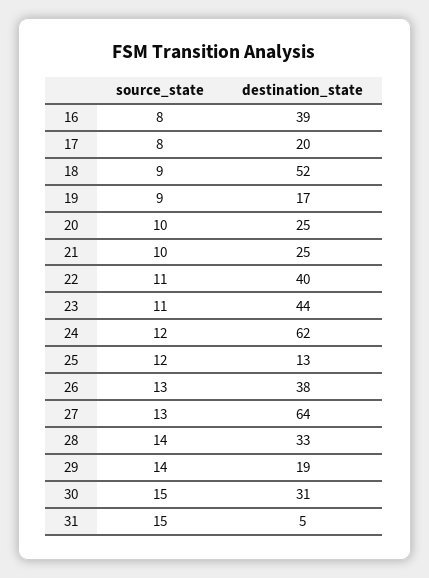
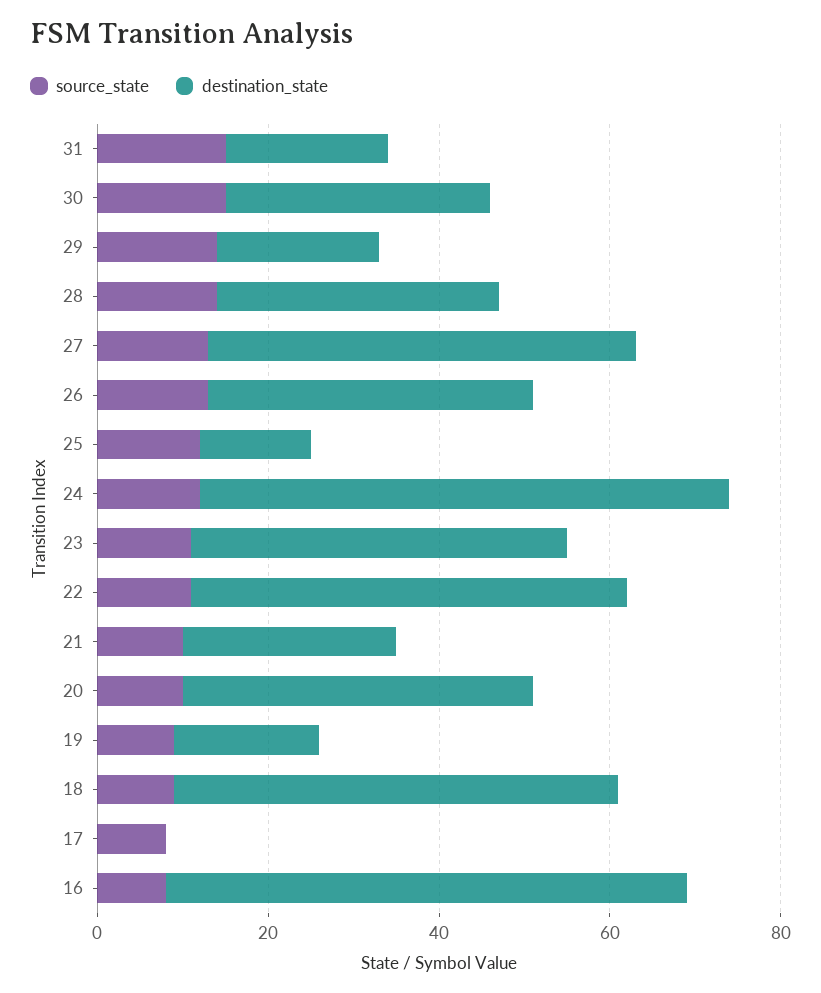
  {
    "source_state": {
      "16": 8,
      "17": 8,
      "18": 9,
      "19": 9,
      "20": 10,
      "21": 10,
      "22": 11,
      "23": 11,
      "24": 12,
      "25": 12,
      "26": 13,
      "27": 13,
      "28": 14,
      "29": 14,
      "30": 15,
      "31": 15
    },
    "destination_state": {
-     "16": 39,
+     "16": 60,
-     "17": 20,
+     "17": 0,
      "18": 52,
      "19": 17,
-     "20": 25,
+     "20": 40,
      "21": 25,
-     "22": 40,
+     "22": 50,
      "23": 44,
      "24": 62,
      "25": 13,
      "26": 38,
-     "27": 64,
+     "27": 50,
      "28": 33,
      "29": 19,
      "30": 31,
-     "31": 5
+     "31": 20
    }
  }

